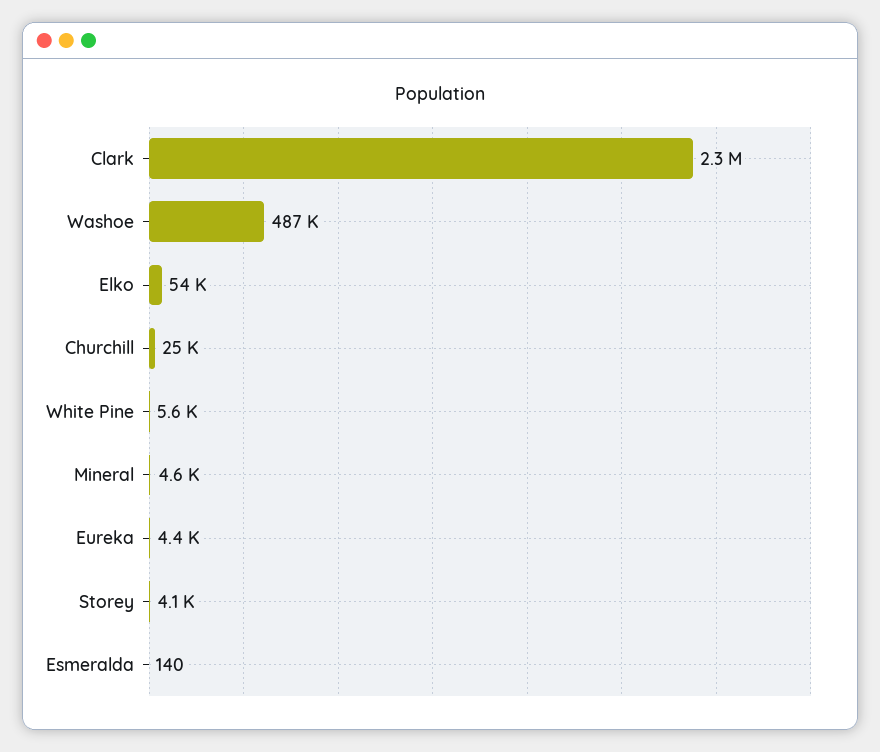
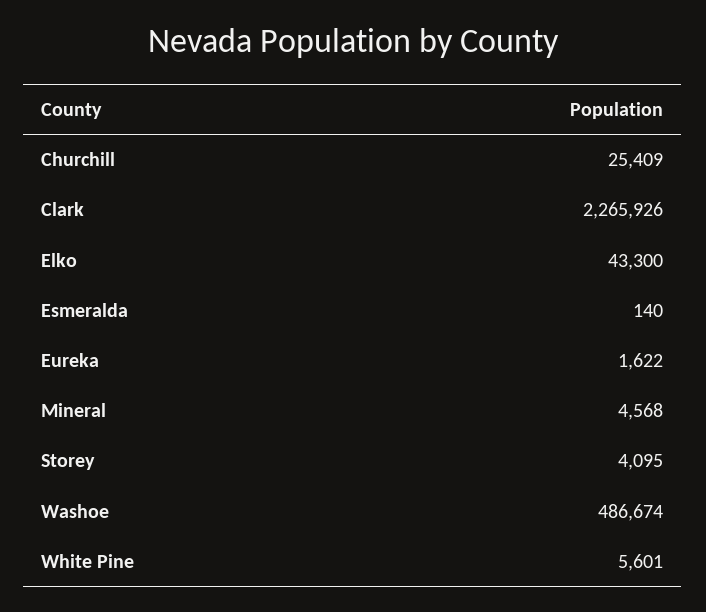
  {
    "Clark": 2265926,
    "Washoe": 486674,
-   "Elko": 54000,
+   "Elko": 43300,
    "Churchill": 25409,
    "White Pine": 5601,
    "Mineral": 4568,
-   "Eureka": 4400,
+   "Eureka": 1622,
    "Storey": 4095,
    "Esmeralda": 140
  }

